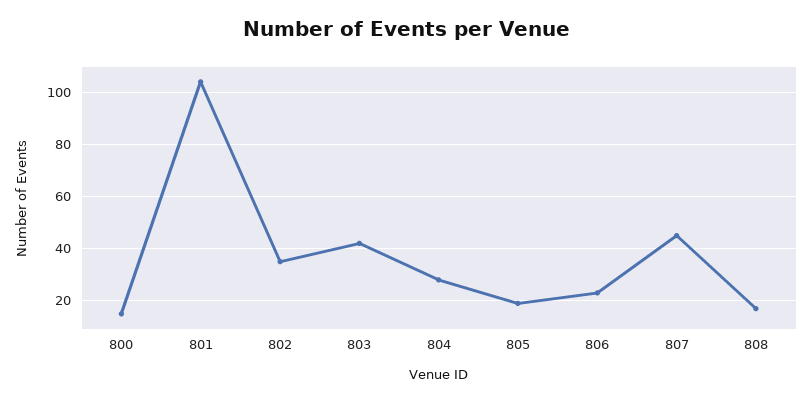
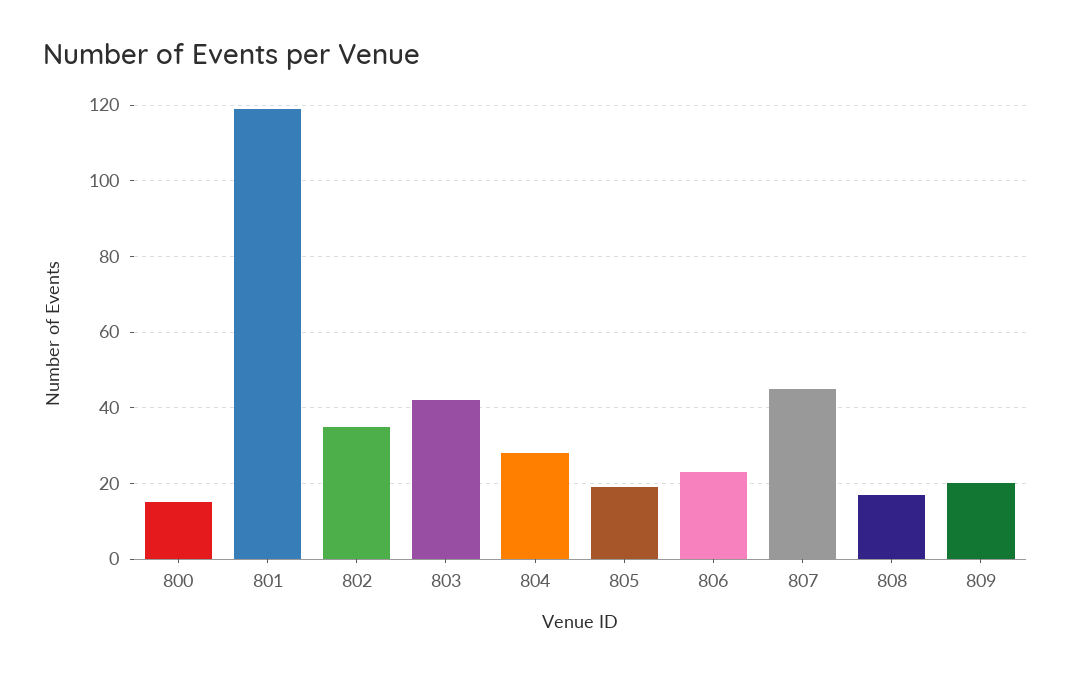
  {
    "800": 15,
-   "801": 105,
+   "801": 120,
    "802": 35,
    "803": 40,
    "804": 30,
    "805": 20,
    "806": 25,
    "807": 45,
-   "808": 15
+   "808": 15,
+   "809": 20
  }

